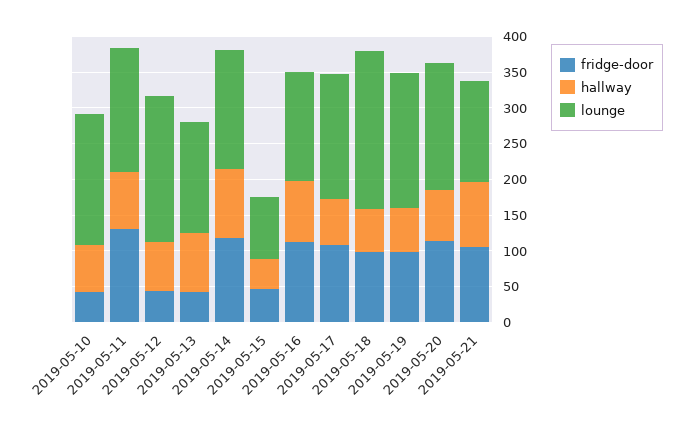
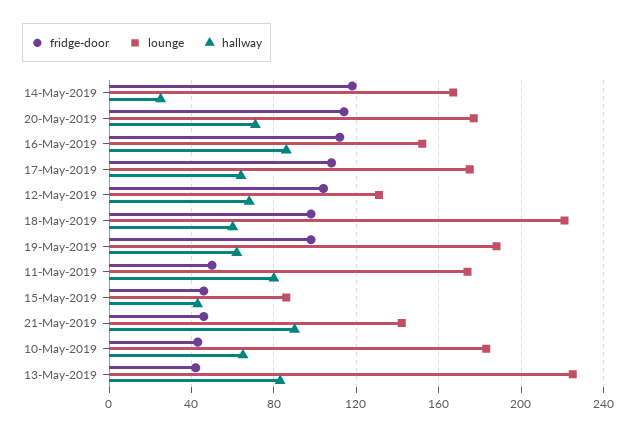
  {
    "fridge-door": {
      "2019-05-10": 45,
-     "2019-05-11": 125,
+     "2019-05-11": 50,
-     "2019-05-12": 50,
+     "2019-05-12": 105,
      "2019-05-13": 40,
      "2019-05-14": 120,
      "2019-05-15": 45,
      "2019-05-16": 110,
      "2019-05-17": 110,
      "2019-05-18": 100,
      "2019-05-19": 100,
      "2019-05-20": 115,
-     "2019-05-21": 100
+     "2019-05-21": 45
    },
    "hallway": {
      "2019-05-10": 65,
      "2019-05-11": 80,
      "2019-05-12": 70,
      "2019-05-13": 85,
-     "2019-05-14": 100,
+     "2019-05-14": 25,
      "2019-05-15": 45,
      "2019-05-16": 85,
      "2019-05-17": 65,
      "2019-05-18": 60,
      "2019-05-19": 60,
      "2019-05-20": 70,
      "2019-05-21": 90
    },
    "lounge": {
      "2019-05-10": 185,
      "2019-05-11": 175,
-     "2019-05-12": 200,
+     "2019-05-12": 130,
-     "2019-05-13": 150,
+     "2019-05-13": 225,
      "2019-05-14": 165,
      "2019-05-15": 85,
      "2019-05-16": 150,
      "2019-05-17": 175,
      "2019-05-18": 220,
      "2019-05-19": 190,
      "2019-05-20": 175,
      "2019-05-21": 140
    }
  }

